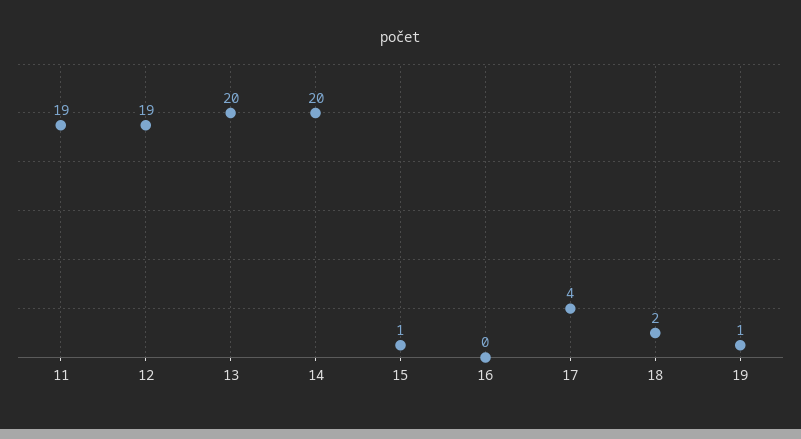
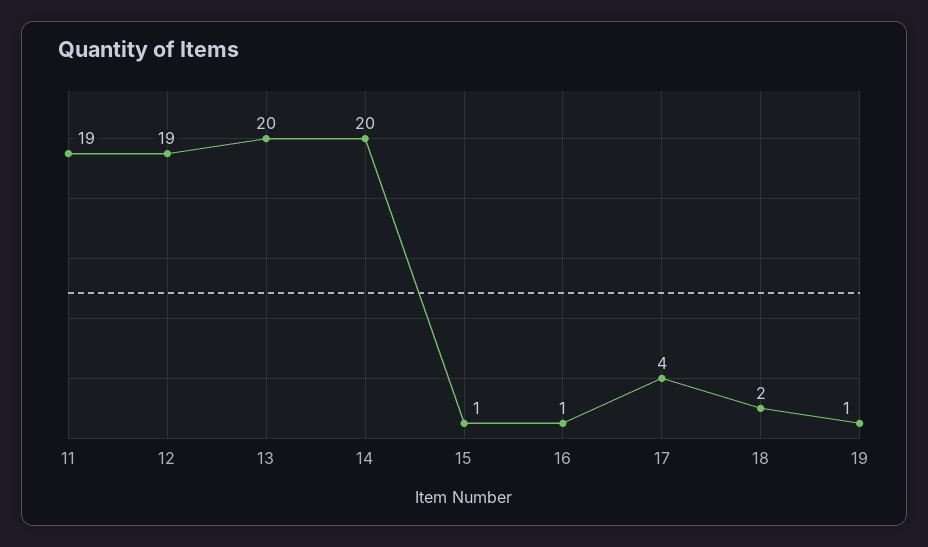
  {
    "11": 19,
    "12": 19,
    "13": 20,
    "14": 20,
    "15": 1,
-   "16": 0,
+   "16": 1,
    "17": 4,
    "18": 2,
    "19": 1
  }

